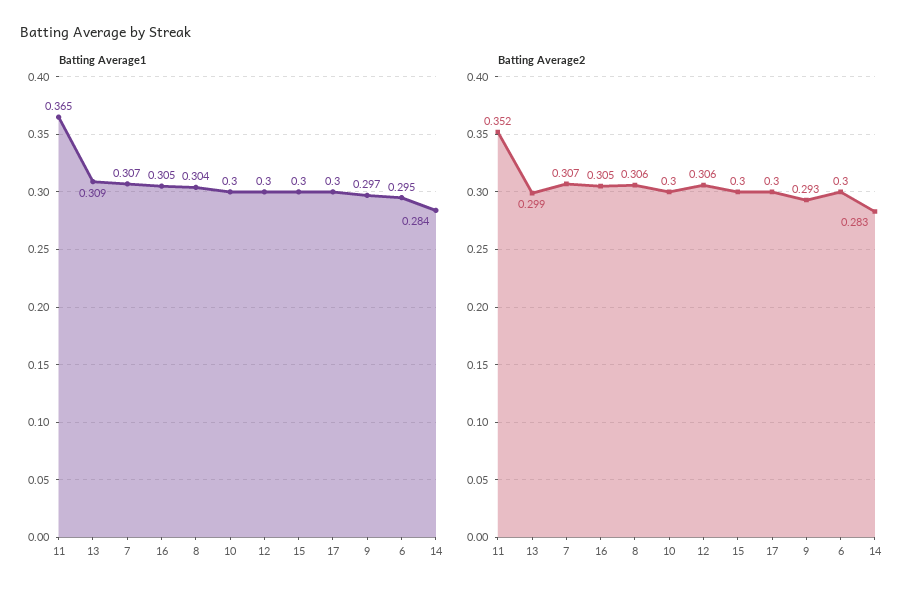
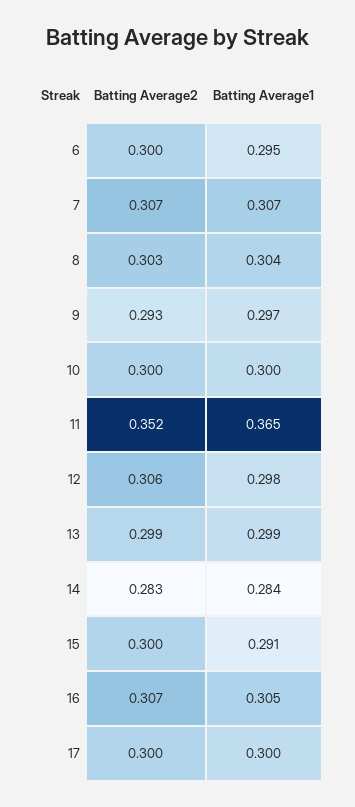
  {
    "Batting Average1": {
      "11": 0.365,
-     "13": 0.309,
+     "13": 0.299,
      "7": 0.307,
      "16": 0.305,
      "8": 0.304,
      "10": 0.3,
-     "12": 0.3,
+     "12": 0.298,
-     "15": 0.3,
+     "15": 0.291,
      "17": 0.3,
      "9": 0.297,
      "6": 0.295,
      "14": 0.284
    },
    "Batting Average2": {
      "11": 0.352,
      "13": 0.299,
      "7": 0.307,
-     "16": 0.305,
+     "16": 0.307,
-     "8": 0.306,
+     "8": 0.303,
      "10": 0.3,
      "12": 0.306,
      "15": 0.3,
      "17": 0.3,
      "9": 0.293,
      "6": 0.3,
      "14": 0.283
    }
  }

